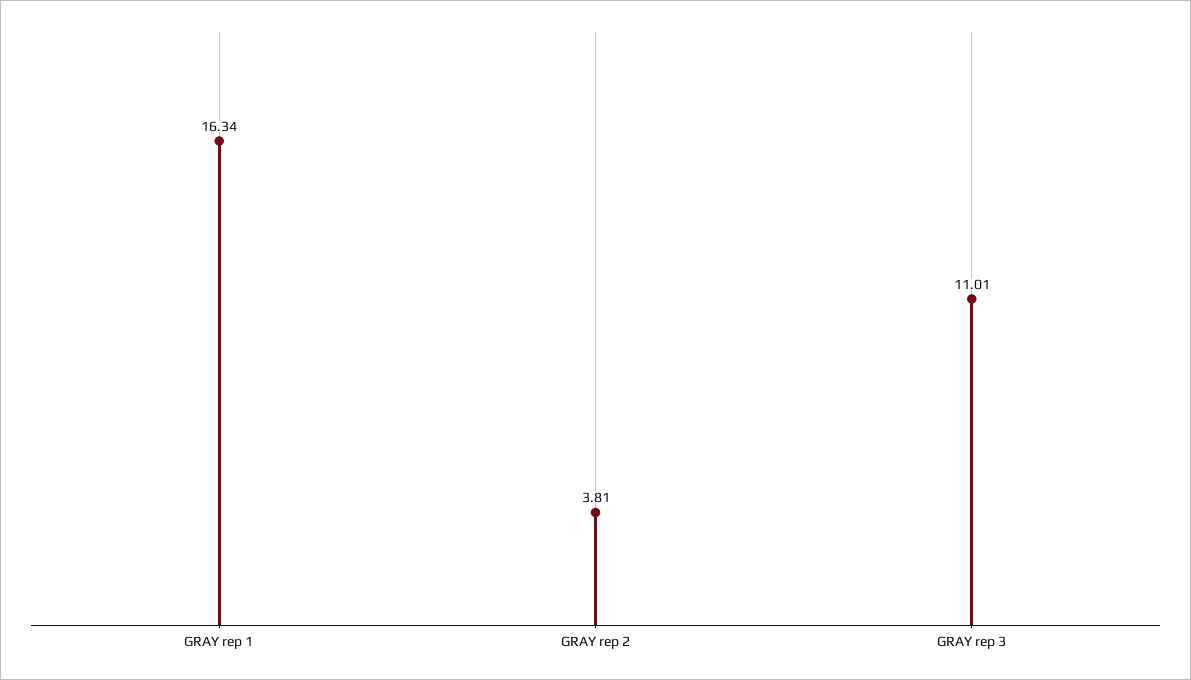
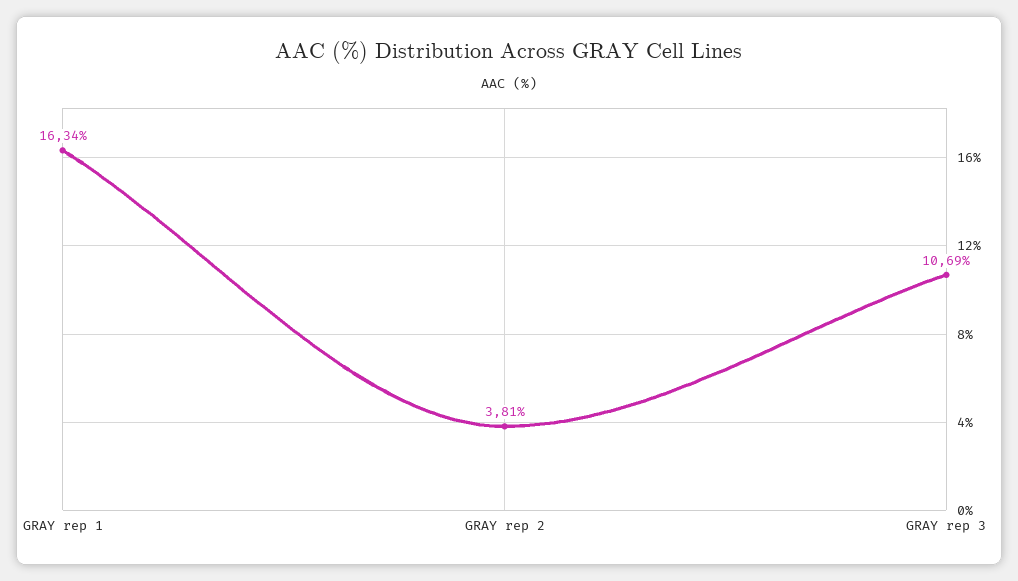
  {
    "GRAY rep 1": 16.34,
    "GRAY rep 2": 3.81,
-   "GRAY rep 3": 11.01
+   "GRAY rep 3": 10.69
  }

